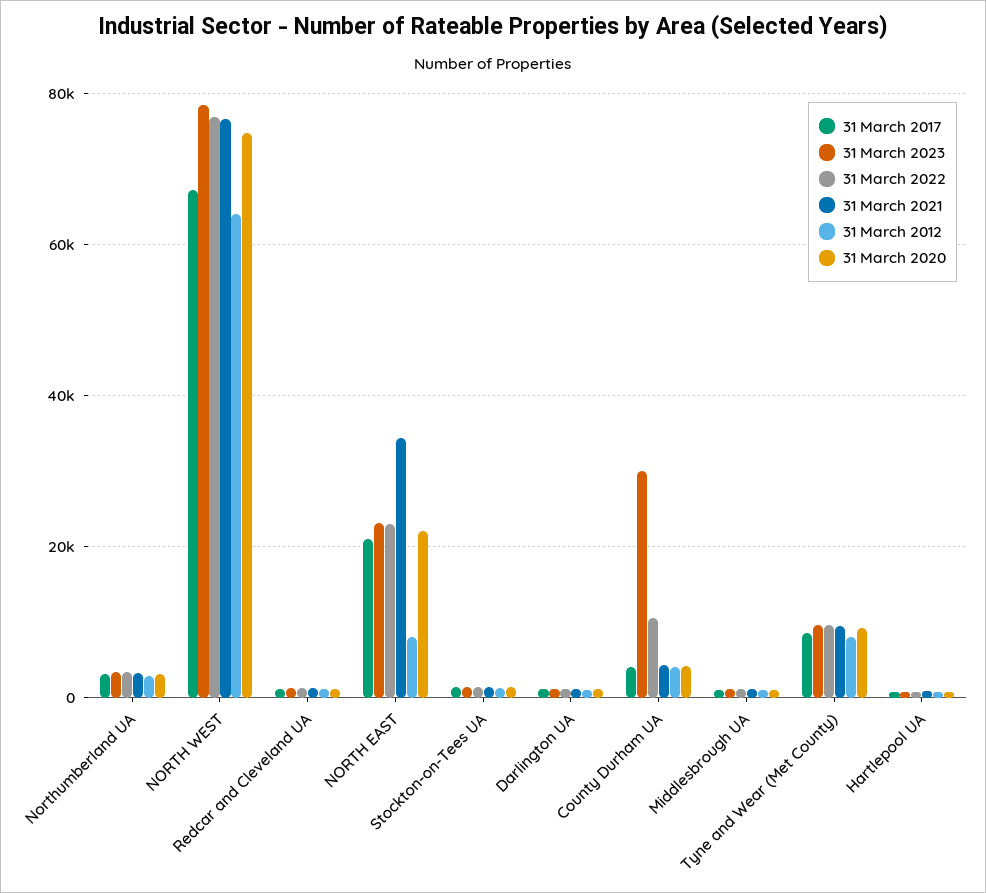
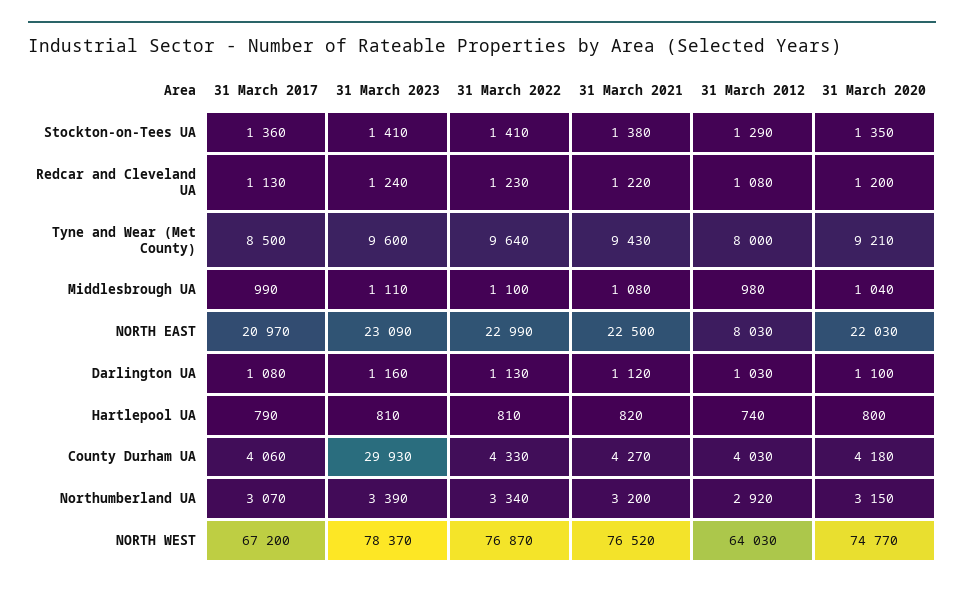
  {
    "31 March 2017": {
      "Northumberland UA": 3070,
      "NORTH WEST": 67200,
      "Redcar and Cleveland UA": 1130,
      "NORTH EAST": 20970,
      "Stockton-on-Tees UA": 1360,
      "Darlington UA": 1080,
      "County Durham UA": 4060,
      "Middlesbrough UA": 990,
      "Tyne and Wear (Met County)": 8500,
      "Hartlepool UA": 790
    },
    "31 March 2023": {
      "Northumberland UA": 3390,
      "NORTH WEST": 78370,
      "Redcar and Cleveland UA": 1240,
      "NORTH EAST": 23090,
      "Stockton-on-Tees UA": 1410,
      "Darlington UA": 1160,
      "County Durham UA": 29930,
      "Middlesbrough UA": 1110,
      "Tyne and Wear (Met County)": 9600,
      "Hartlepool UA": 810
    },
    "31 March 2022": {
      "Northumberland UA": 3340,
      "NORTH WEST": 76870,
      "Redcar and Cleveland UA": 1230,
      "NORTH EAST": 22990,
      "Stockton-on-Tees UA": 1410,
      "Darlington UA": 1130,
-     "County Durham UA": 10000,
+     "County Durham UA": 4330,
      "Middlesbrough UA": 1100,
      "Tyne and Wear (Met County)": 9640,
      "Hartlepool UA": 810
    },
    "31 March 2021": {
      "Northumberland UA": 3200,
      "NORTH WEST": 76520,
      "Redcar and Cleveland UA": 1220,
-     "NORTH EAST": 34000,
+     "NORTH EAST": 22500,
      "Stockton-on-Tees UA": 1380,
      "Darlington UA": 1120,
      "County Durham UA": 4270,
      "Middlesbrough UA": 1080,
      "Tyne and Wear (Met County)": 9430,
      "Hartlepool UA": 820
    },
    "31 March 2012": {
      "Northumberland UA": 2920,
      "NORTH WEST": 64030,
      "Redcar and Cleveland UA": 1080,
      "NORTH EAST": 8030,
      "Stockton-on-Tees UA": 1290,
      "Darlington UA": 1030,
      "County Durham UA": 4030,
      "Middlesbrough UA": 980,
      "Tyne and Wear (Met County)": 8000,
      "Hartlepool UA": 740
    },
    "31 March 2020": {
      "Northumberland UA": 3150,
      "NORTH WEST": 74770,
      "Redcar and Cleveland UA": 1200,
      "NORTH EAST": 22030,
      "Stockton-on-Tees UA": 1350,
      "Darlington UA": 1100,
      "County Durham UA": 4180,
      "Middlesbrough UA": 1040,
      "Tyne and Wear (Met County)": 9210,
      "Hartlepool UA": 800
    }
  }

